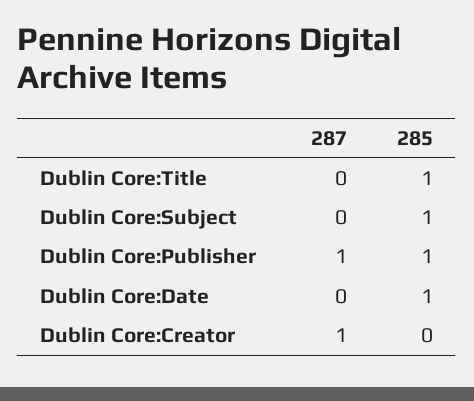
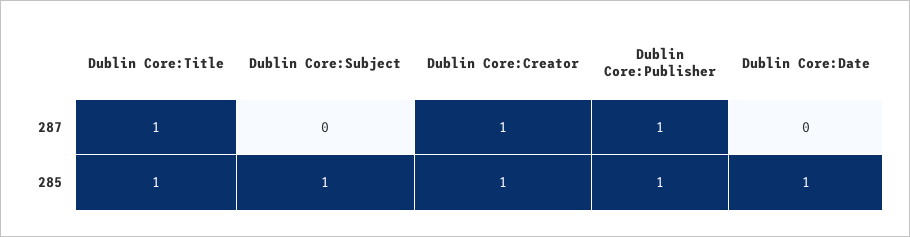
  {
    "287": {
-     "Dublin Core:Title": 0,
+     "Dublin Core:Title": 1,
      "Dublin Core:Subject": 0,
      "Dublin Core:Publisher": 1,
      "Dublin Core:Date": 0,
      "Dublin Core:Creator": 1
    },
    "285": {
      "Dublin Core:Title": 1,
      "Dublin Core:Subject": 1,
      "Dublin Core:Publisher": 1,
      "Dublin Core:Date": 1,
-     "Dublin Core:Creator": 0
+     "Dublin Core:Creator": 1
    }
  }

